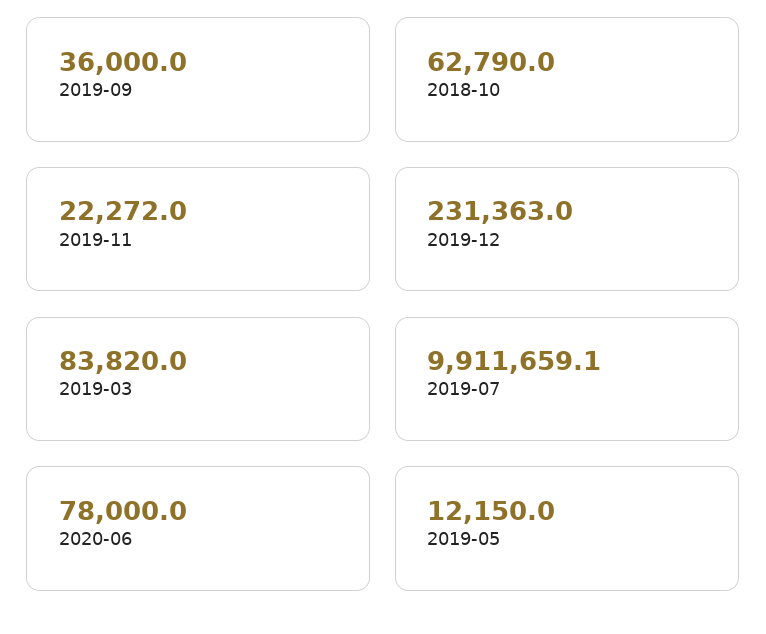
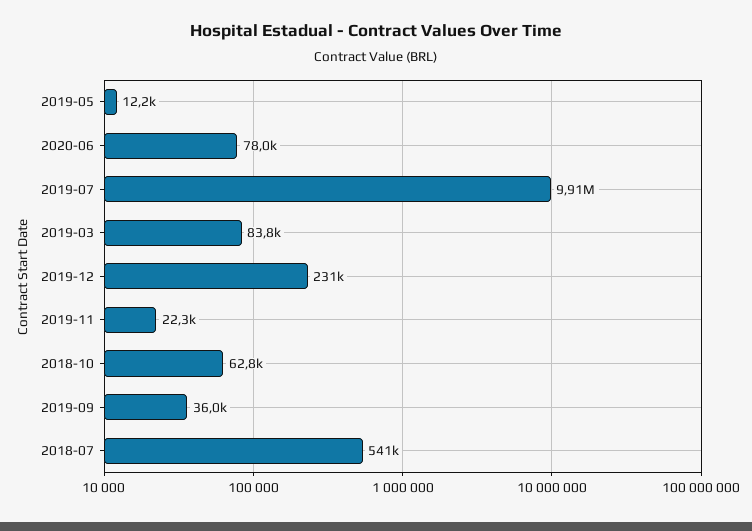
  {
    "2019-09": 36000,
    "2018-10": 62790,
    "2019-11": 22272,
    "2019-12": 231363,
    "2019-03": 83820,
    "2019-07": 9911659.1,
    "2020-06": 78000,
-   "2019-05": 12150
+   "2019-05": 12150,
+   "2018-07": 541000
  }

